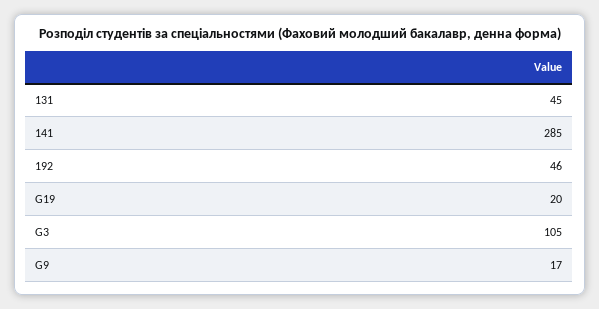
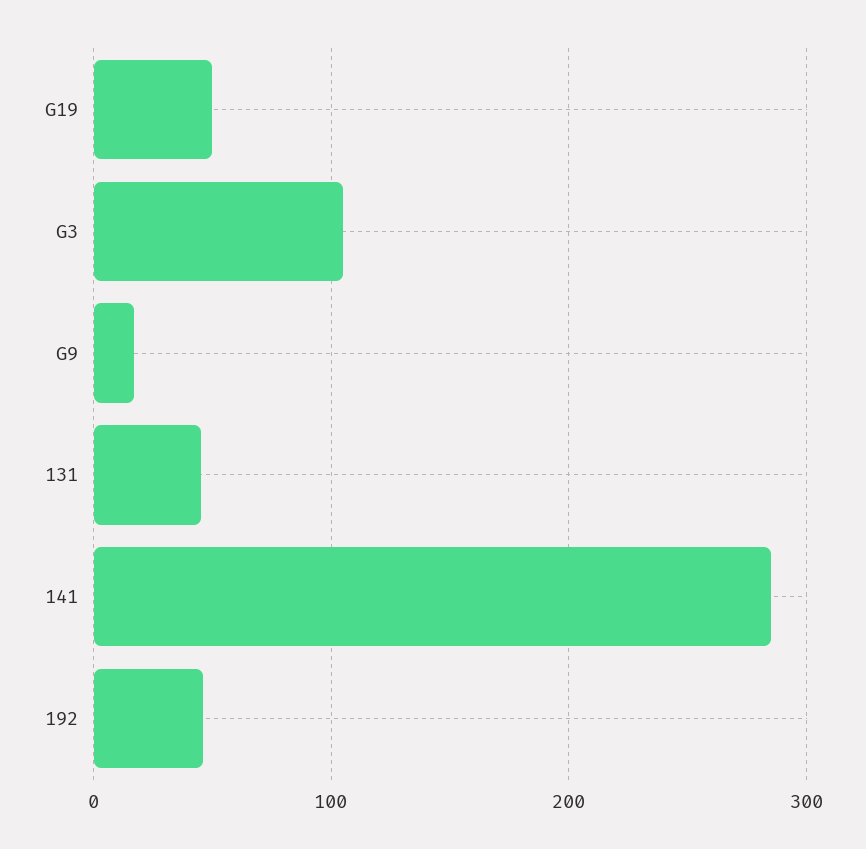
  {
    "131": 45,
    "141": 285,
    "192": 46,
-   "G19": 20,
+   "G19": 50,
    "G3": 105,
    "G9": 17
  }

